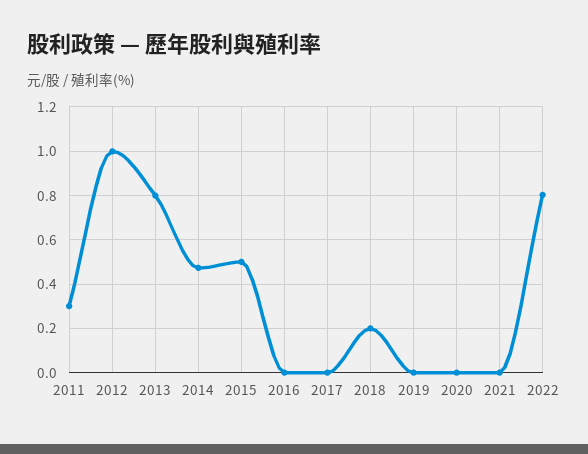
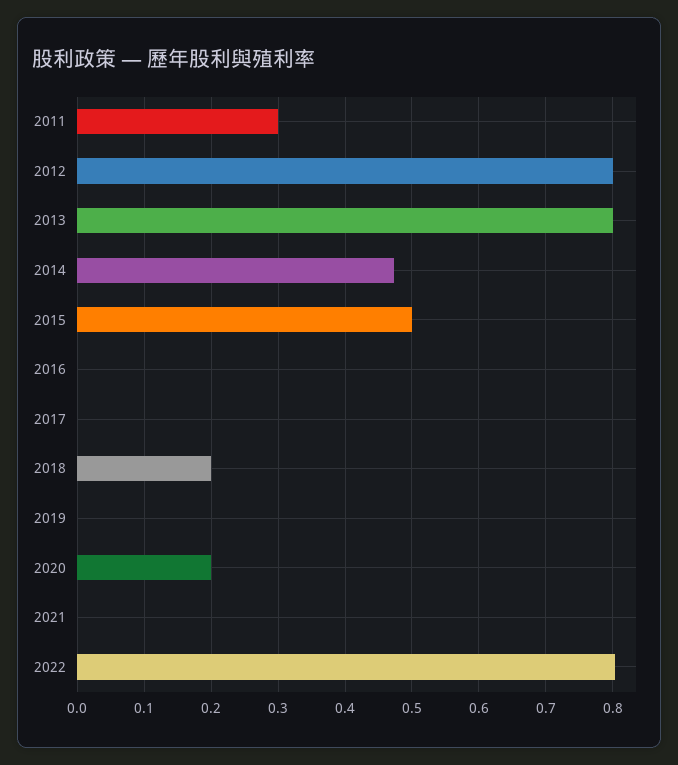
  {
    "2011": 0.3,
-   "2012": 1,
+   "2012": 0.8,
    "2013": 0.8,
    "2014": 0.47,
    "2015": 0.5,
    "2016": 0,
    "2017": 0,
    "2018": 0.2,
    "2019": 0,
-   "2020": 0,
+   "2020": 0.2,
    "2021": 0,
    "2022": 0.8
  }

